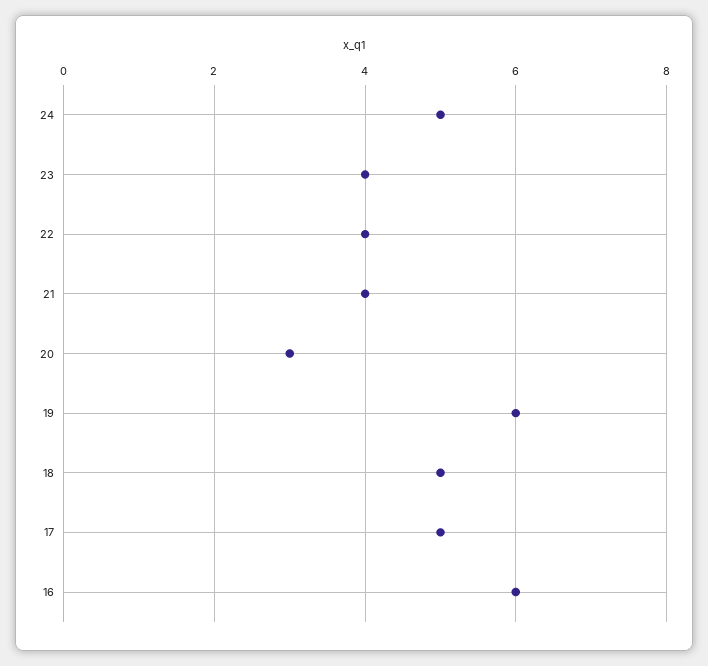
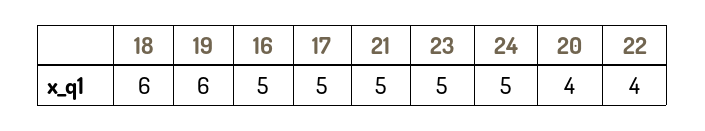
  {
    "24": 5,
-   "23": 4,
+   "23": 5,
    "22": 4,
-   "21": 4,
+   "21": 5,
-   "20": 3,
+   "20": 4,
    "19": 6,
-   "18": 5,
+   "18": 6,
    "17": 5,
-   "16": 6
+   "16": 5
  }

